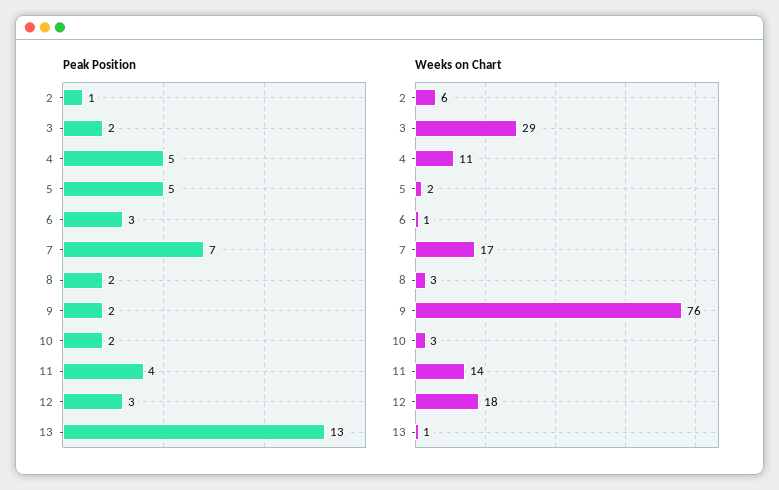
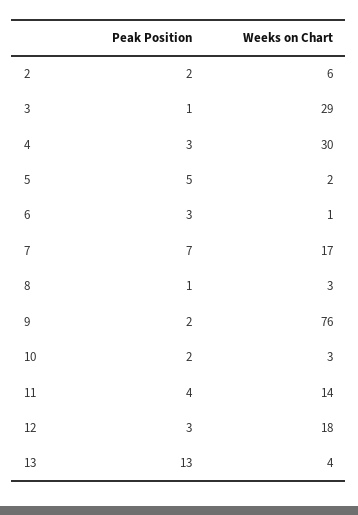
  {
    "Peak Position": {
-     "2": 1,
+     "2": 2,
-     "3": 2,
+     "3": 1,
-     "4": 5,
+     "4": 3,
      "5": 5,
      "6": 3,
      "7": 7,
-     "8": 2,
+     "8": 1,
      "9": 2,
      "10": 2,
      "11": 4,
      "12": 3,
      "13": 13
    },
    "Weeks on Chart": {
      "2": 6,
      "3": 29,
-     "4": 11,
+     "4": 30,
      "5": 2,
      "6": 1,
      "7": 17,
      "8": 3,
      "9": 76,
      "10": 3,
      "11": 14,
      "12": 18,
-     "13": 1
+     "13": 4
    }
  }

